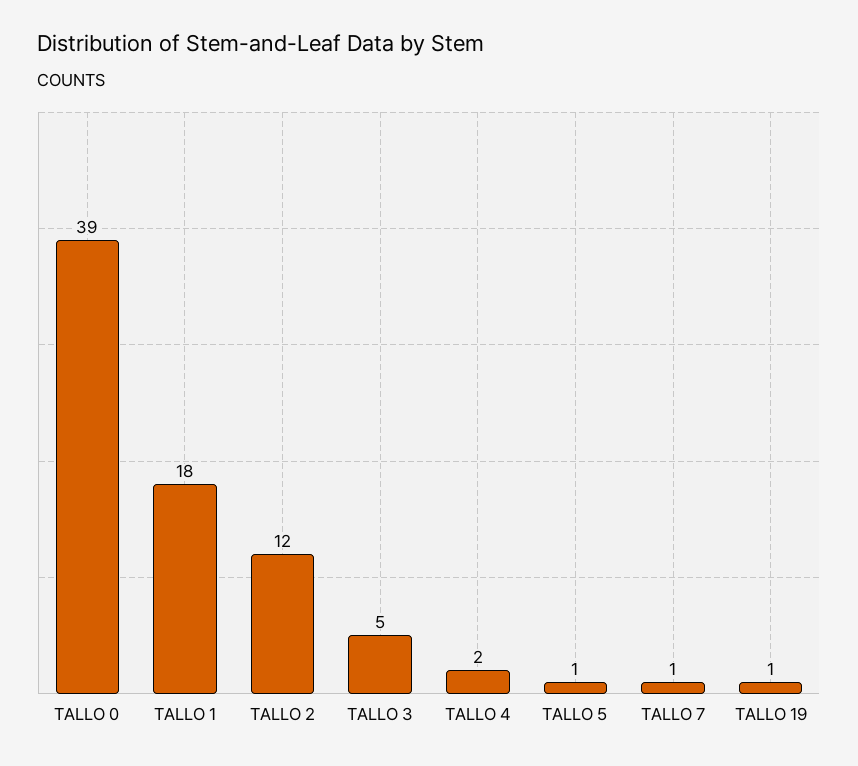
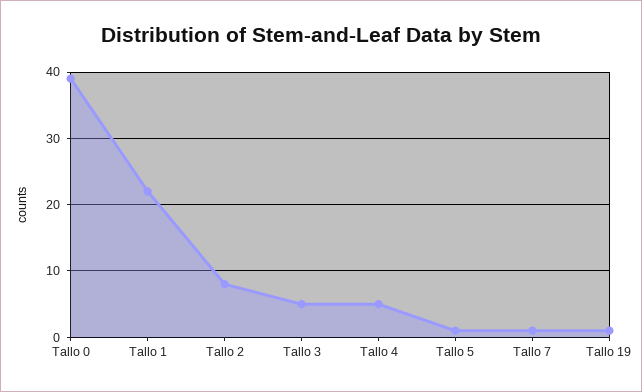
  {
    "TALLO 0": 39,
-   "TALLO 1": 18,
+   "TALLO 1": 22,
-   "TALLO 2": 12,
+   "TALLO 2": 8,
    "TALLO 3": 5,
-   "TALLO 4": 2,
+   "TALLO 4": 5,
    "TALLO 5": 1,
    "TALLO 7": 1,
    "TALLO 19": 1
  }

